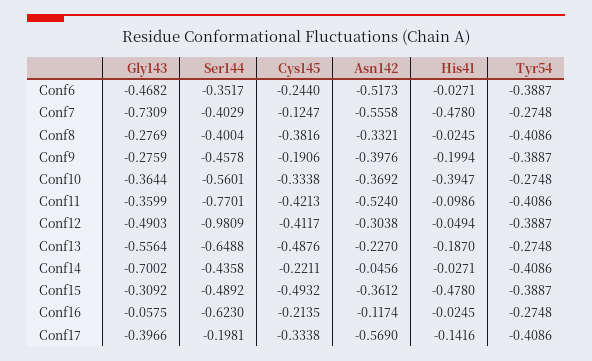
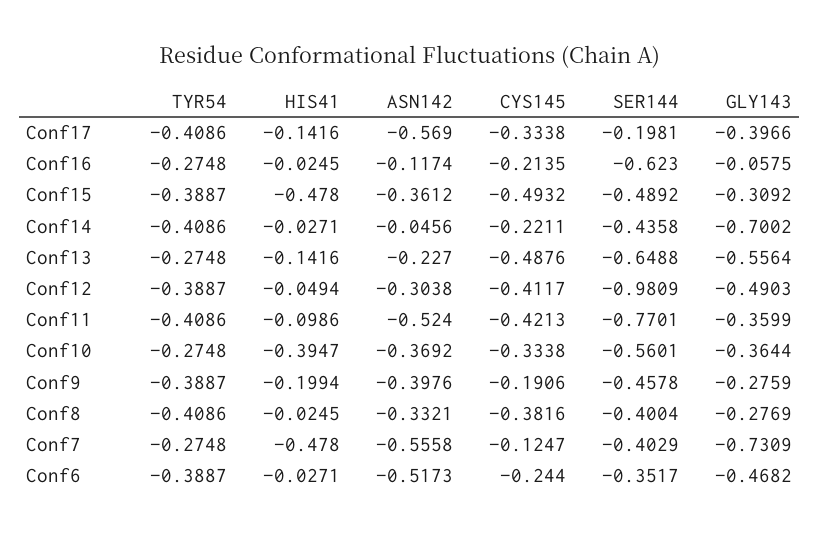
  {
    "Gly143": {
      "Conf6": -0.4682,
      "Conf7": -0.7309,
      "Conf8": -0.2769,
      "Conf9": -0.2759,
      "Conf10": -0.3644,
      "Conf11": -0.3599,
      "Conf12": -0.4903,
      "Conf13": -0.5564,
      "Conf14": -0.7002,
      "Conf15": -0.3092,
      "Conf16": -0.0575,
      "Conf17": -0.3966
    },
    "Ser144": {
      "Conf6": -0.3517,
      "Conf7": -0.4029,
      "Conf8": -0.4004,
      "Conf9": -0.4578,
      "Conf10": -0.5601,
      "Conf11": -0.7701,
      "Conf12": -0.9809,
      "Conf13": -0.6488,
      "Conf14": -0.4358,
      "Conf15": -0.4892,
      "Conf16": -0.623,
      "Conf17": -0.1981
    },
    "Cys145": {
      "Conf6": -0.244,
      "Conf7": -0.1247,
      "Conf8": -0.3816,
      "Conf9": -0.1906,
      "Conf10": -0.3338,
      "Conf11": -0.4213,
      "Conf12": -0.4117,
      "Conf13": -0.4876,
      "Conf14": -0.2211,
      "Conf15": -0.4932,
      "Conf16": -0.2135,
      "Conf17": -0.3338
    },
    "Asn142": {
      "Conf6": -0.5173,
      "Conf7": -0.5558,
      "Conf8": -0.3321,
      "Conf9": -0.3976,
      "Conf10": -0.3692,
      "Conf11": -0.524,
      "Conf12": -0.3038,
      "Conf13": -0.227,
      "Conf14": -0.0456,
      "Conf15": -0.3612,
      "Conf16": -0.1174,
      "Conf17": -0.569
    },
    "His41": {
      "Conf6": -0.0271,
      "Conf7": -0.478,
      "Conf8": -0.0245,
      "Conf9": -0.1994,
      "Conf10": -0.3947,
      "Conf11": -0.0986,
      "Conf12": -0.0494,
-     "Conf13": -0.187,
+     "Conf13": -0.1416,
      "Conf14": -0.0271,
      "Conf15": -0.478,
      "Conf16": -0.0245,
      "Conf17": -0.1416
    },
    "Tyr54": {
      "Conf6": -0.3887,
      "Conf7": -0.2748,
      "Conf8": -0.4086,
      "Conf9": -0.3887,
      "Conf10": -0.2748,
      "Conf11": -0.4086,
      "Conf12": -0.3887,
      "Conf13": -0.2748,
      "Conf14": -0.4086,
      "Conf15": -0.3887,
      "Conf16": -0.2748,
      "Conf17": -0.4086
    }
  }

